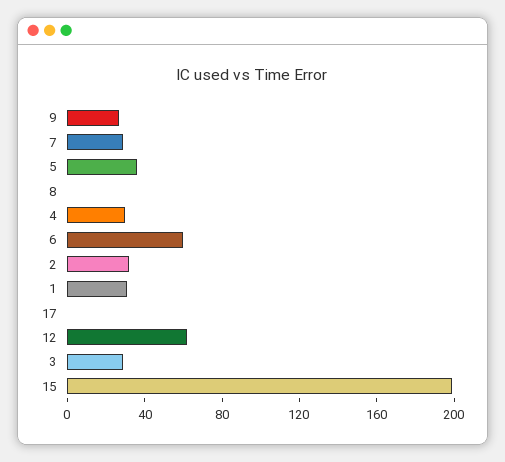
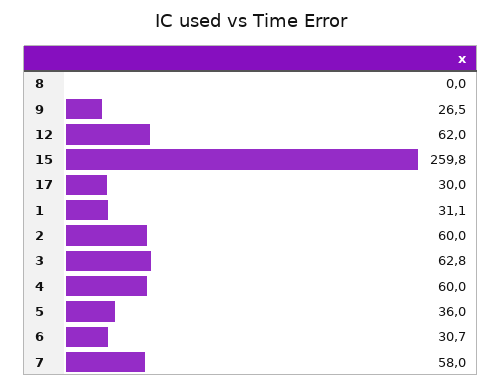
  {
    "9": 26.5,
-   "7": 30,
+   "7": 58,
    "5": 36,
    "8": 0,
-   "4": 30,
+   "4": 60,
-   "6": 60,
+   "6": 30.7,
-   "2": 30,
+   "2": 60,
    "1": 31.1,
-   "17": 0,
+   "17": 30,
    "12": 62,
-   "3": 30,
+   "3": 62.8,
-   "15": 200
+   "15": 259.8
  }

